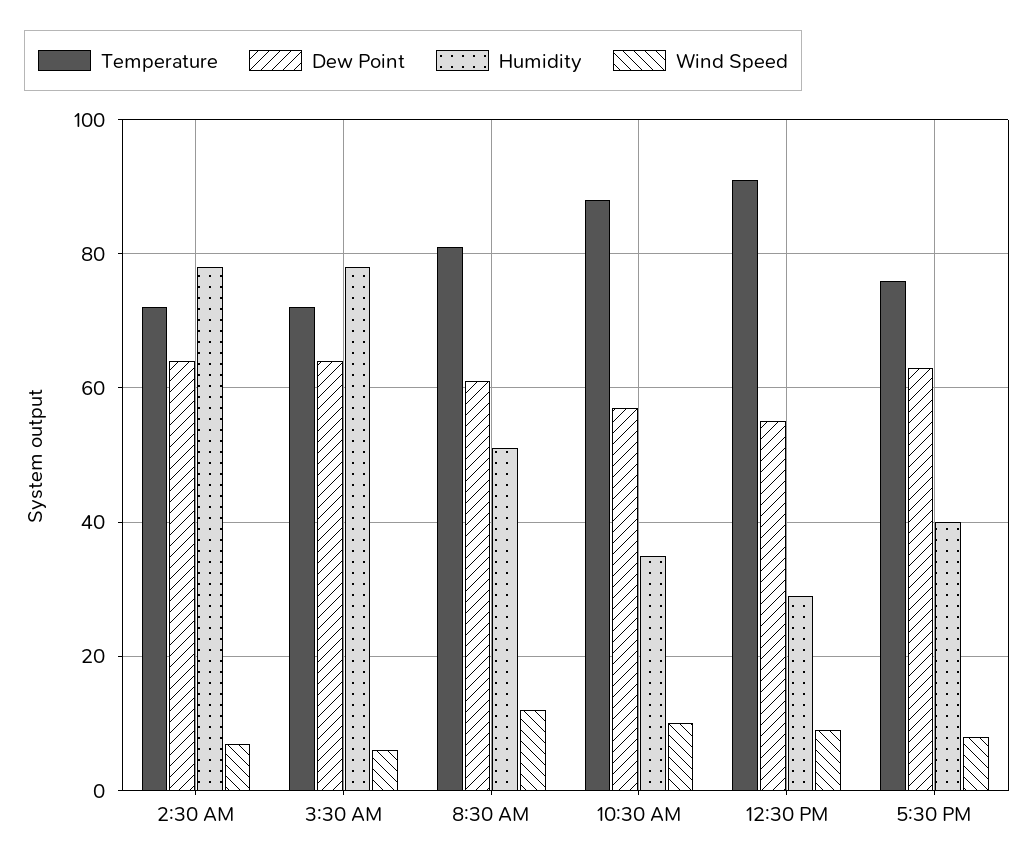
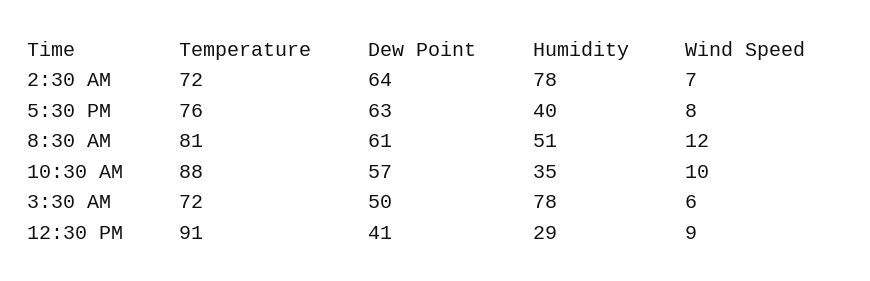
  {
    "Temperature": {
      "2:30 AM": 72,
      "3:30 AM": 72,
      "8:30 AM": 81,
      "10:30 AM": 88,
      "12:30 PM": 91,
      "5:30 PM": 76
    },
    "Dew Point": {
      "2:30 AM": 64,
-     "3:30 AM": 65,
+     "3:30 AM": 50,
      "8:30 AM": 61,
      "10:30 AM": 57,
-     "12:30 PM": 55,
+     "12:30 PM": 41,
      "5:30 PM": 63
    },
    "Humidity": {
      "2:30 AM": 78,
      "3:30 AM": 78,
      "8:30 AM": 51,
      "10:30 AM": 35,
      "12:30 PM": 29,
      "5:30 PM": 40
    },
    "Wind Speed": {
      "2:30 AM": 7,
      "3:30 AM": 6,
      "8:30 AM": 12,
      "10:30 AM": 10,
      "12:30 PM": 9,
      "5:30 PM": 8
    }
  }

